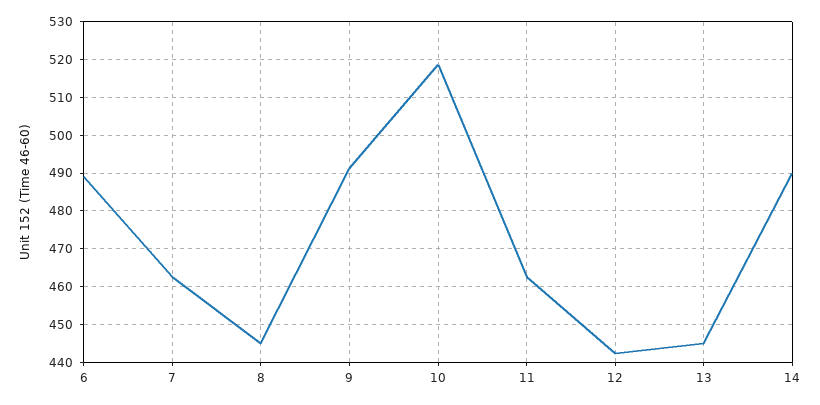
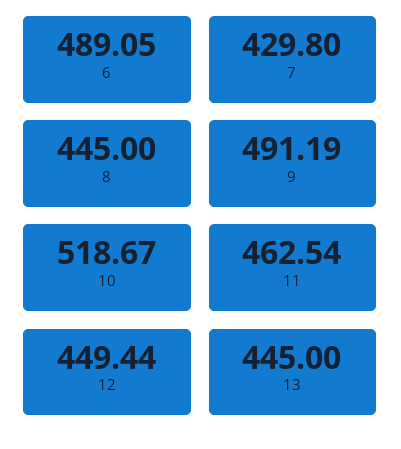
  {
    "6": 489.05,
-   "7": 462,
+   "7": 429.8,
    "8": 445,
    "9": 491.19,
    "10": 518.67,
    "11": 462.54,
-   "12": 442,
+   "12": 449.44,
-   "13": 445,
+   "13": 445
-   "14": 490
  }

